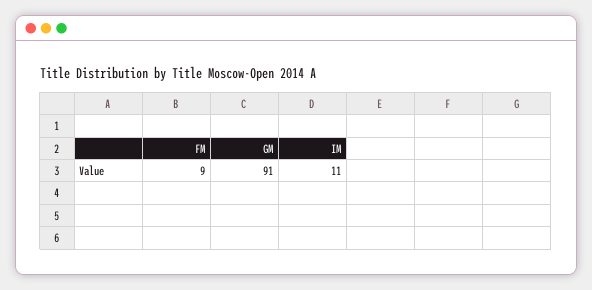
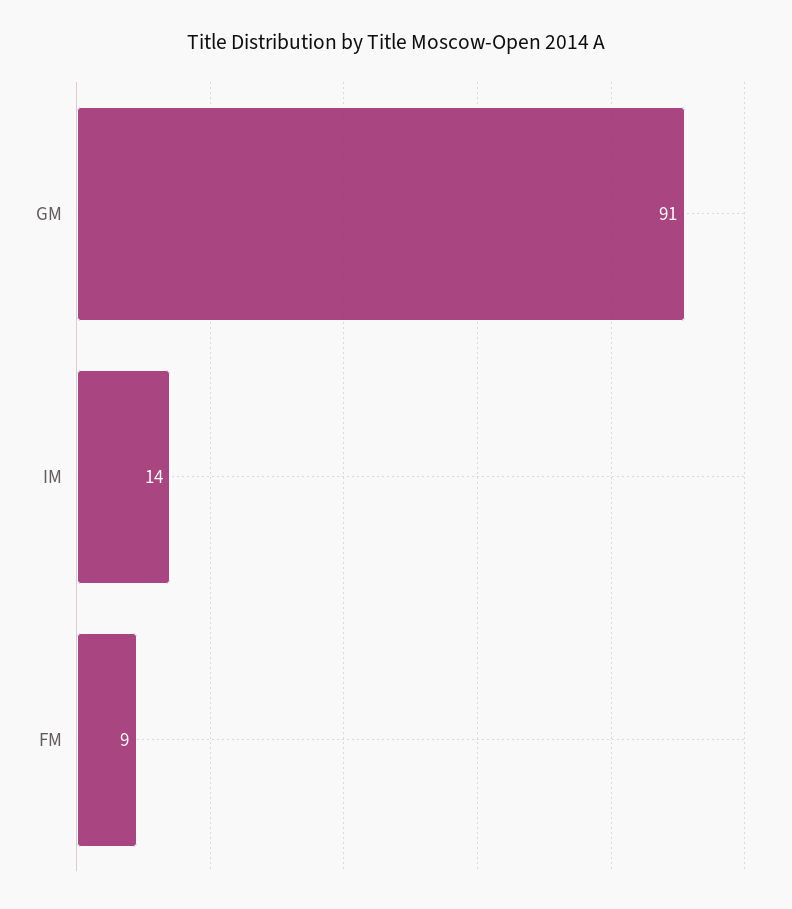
  {
    "FM": 9,
    "GM": 91,
-   "IM": 11
+   "IM": 14
  }

